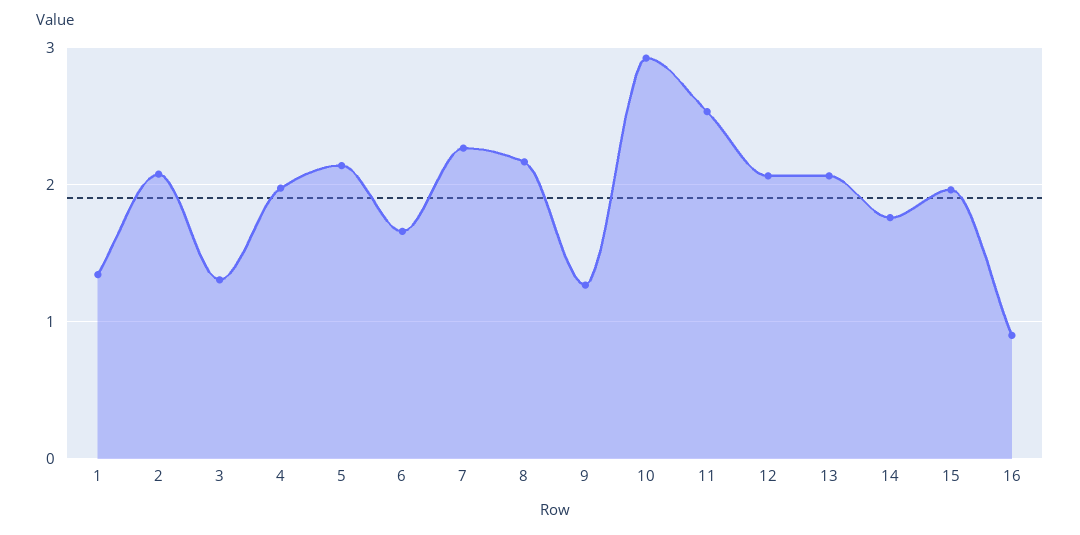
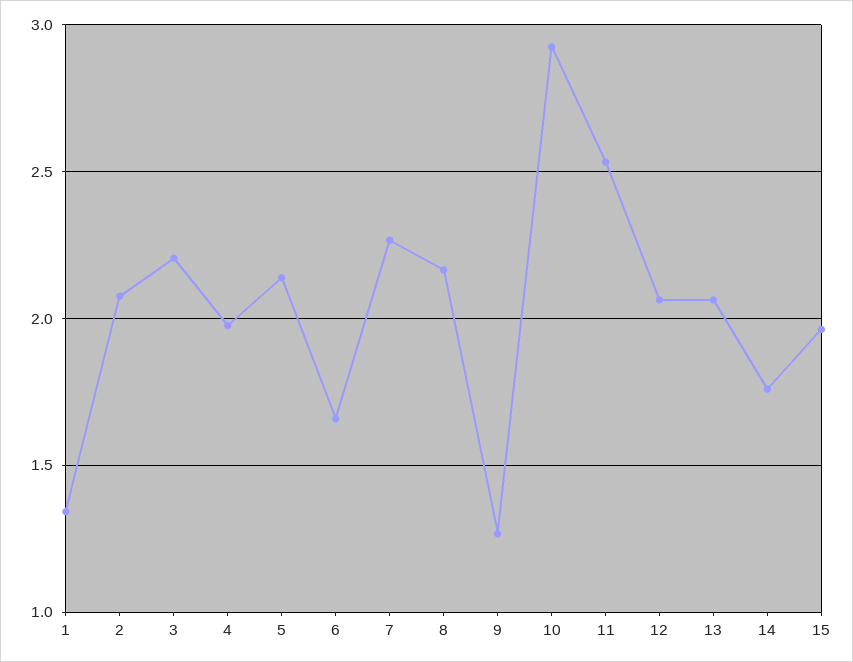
  {
    "1": 1.35,
    "2": 2.1,
-   "3": 1.3,
+   "3": 2.2,
    "4": 2,
    "5": 2.15,
    "6": 1.65,
    "7": 2.25,
    "8": 2.15,
    "9": 1.25,
    "10": 2.9,
    "11": 2.55,
    "12": 2.05,
    "13": 2.05,
    "14": 1.75,
-   "15": 1.95,
+   "15": 1.95
-   "16": 0.9
  }

